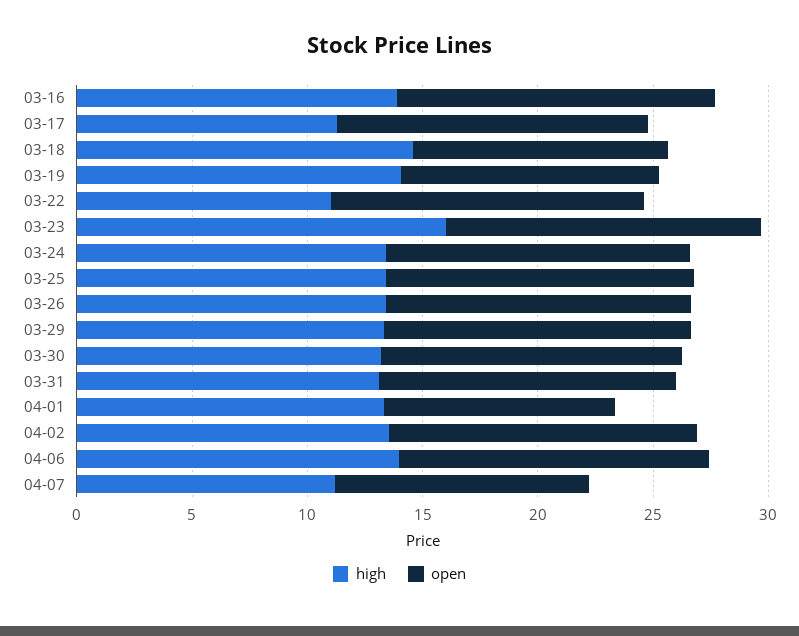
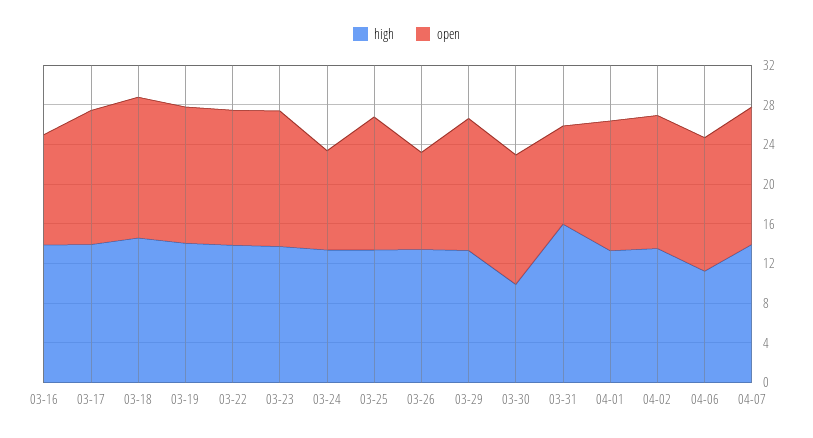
  {
    "high": {
      "03-16": 14,
-     "03-17": 11,
+     "03-17": 14,
      "03-18": 15,
      "03-19": 14,
-     "03-22": 11,
+     "03-22": 14,
-     "03-23": 16,
+     "03-23": 14,
      "03-24": 13,
      "03-25": 13,
      "03-26": 13,
      "03-29": 13,
-     "03-30": 13,
+     "03-30": 10,
-     "03-31": 13,
+     "03-31": 16,
      "04-01": 13,
      "04-02": 14,
-     "04-06": 14,
+     "04-06": 11,
-     "04-07": 11
+     "04-07": 14
    },
    "open": {
-     "03-16": 14,
+     "03-16": 11,
      "03-17": 14,
-     "03-18": 11,
+     "03-18": 14,
-     "03-19": 11,
+     "03-19": 14,
      "03-22": 14,
      "03-23": 14,
-     "03-24": 13,
+     "03-24": 10,
      "03-25": 13,
-     "03-26": 13,
+     "03-26": 10,
      "03-29": 13,
      "03-30": 13,
-     "03-31": 13,
+     "03-31": 10,
-     "04-01": 10,
+     "04-01": 13,
      "04-02": 13,
      "04-06": 13,
-     "04-07": 11
+     "04-07": 14
    }
  }

